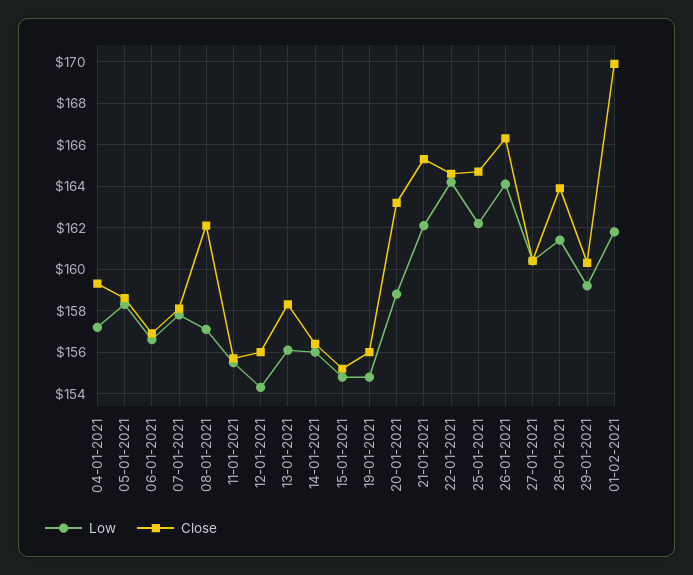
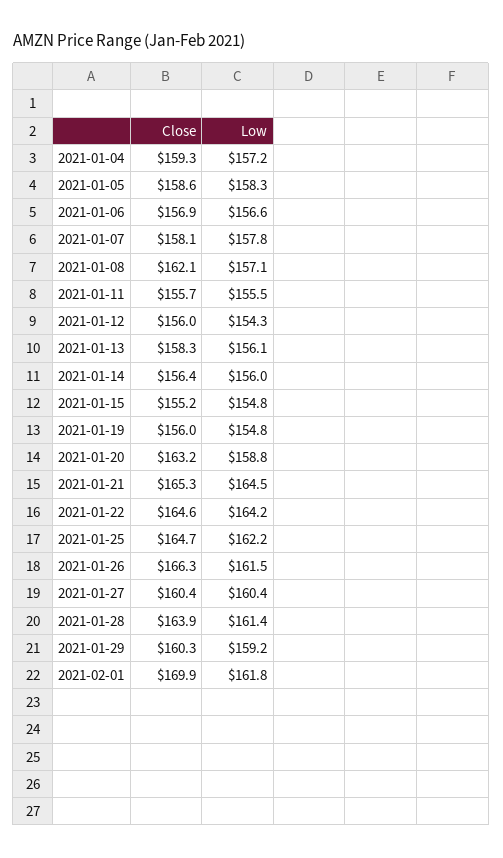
  {
    "Low": {
      "04-01-2021": 157.2,
      "05-01-2021": 158.3,
      "06-01-2021": 156.6,
      "07-01-2021": 157.8,
      "08-01-2021": 157.1,
      "11-01-2021": 155.5,
      "12-01-2021": 154.3,
      "13-01-2021": 156.1,
      "14-01-2021": 156,
      "15-01-2021": 154.8,
      "19-01-2021": 154.8,
      "20-01-2021": 158.8,
-     "21-01-2021": 162,
+     "21-01-2021": 164.5,
      "22-01-2021": 164.2,
      "25-01-2021": 162.2,
-     "26-01-2021": 164,
+     "26-01-2021": 161.5,
      "27-01-2021": 160.4,
      "28-01-2021": 161.4,
      "29-01-2021": 159.2,
      "01-02-2021": 161.8
    },
    "Close": {
      "04-01-2021": 159.3,
      "05-01-2021": 158.6,
      "06-01-2021": 156.9,
      "07-01-2021": 158.1,
      "08-01-2021": 162.1,
      "11-01-2021": 155.7,
      "12-01-2021": 156,
      "13-01-2021": 158.3,
      "14-01-2021": 156.4,
      "15-01-2021": 155.2,
      "19-01-2021": 156,
      "20-01-2021": 163.2,
      "21-01-2021": 165.3,
      "22-01-2021": 164.6,
      "25-01-2021": 164.7,
      "26-01-2021": 166.3,
      "27-01-2021": 160.4,
      "28-01-2021": 163.9,
      "29-01-2021": 160.3,
      "01-02-2021": 169.9
    }
  }

